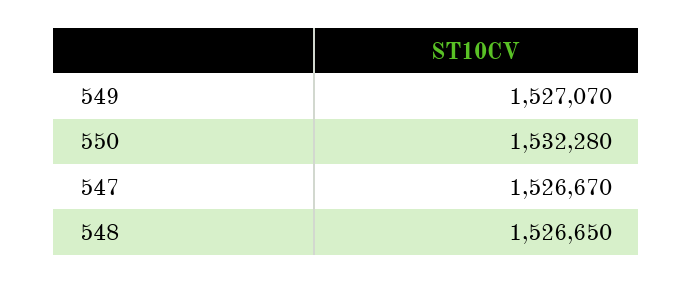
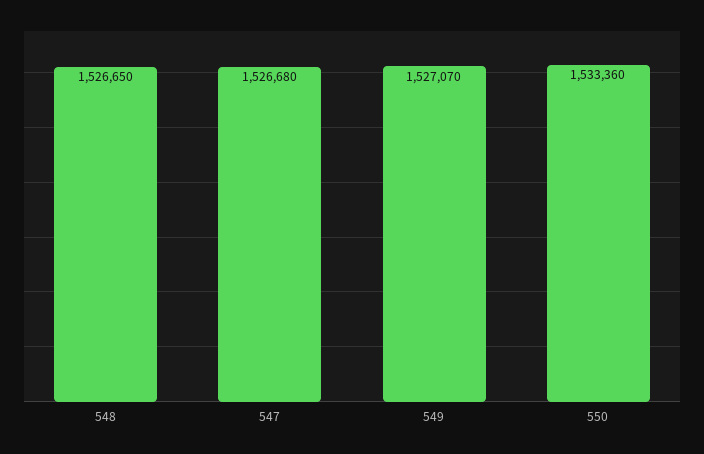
  {
    "549": 1527070,
-   "550": 1532280,
+   "550": 1533360,
-   "547": 1526670,
+   "547": 1526680,
    "548": 1526650
  }

